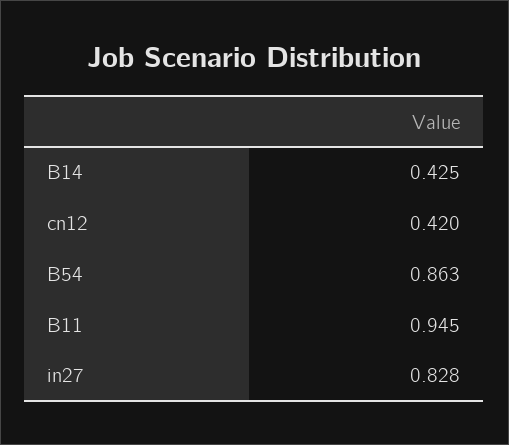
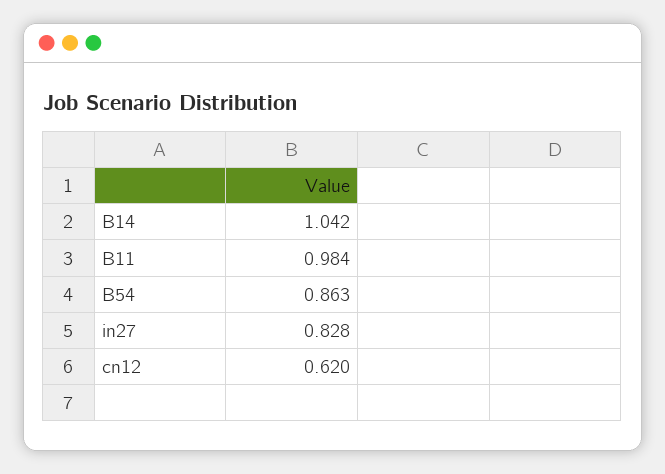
  {
-   "B14": 0.425,
+   "B14": 1.042,
-   "cn12": 0.42,
+   "cn12": 0.62,
    "B54": 0.863,
-   "B11": 0.945,
+   "B11": 0.984,
    "in27": 0.828
  }

